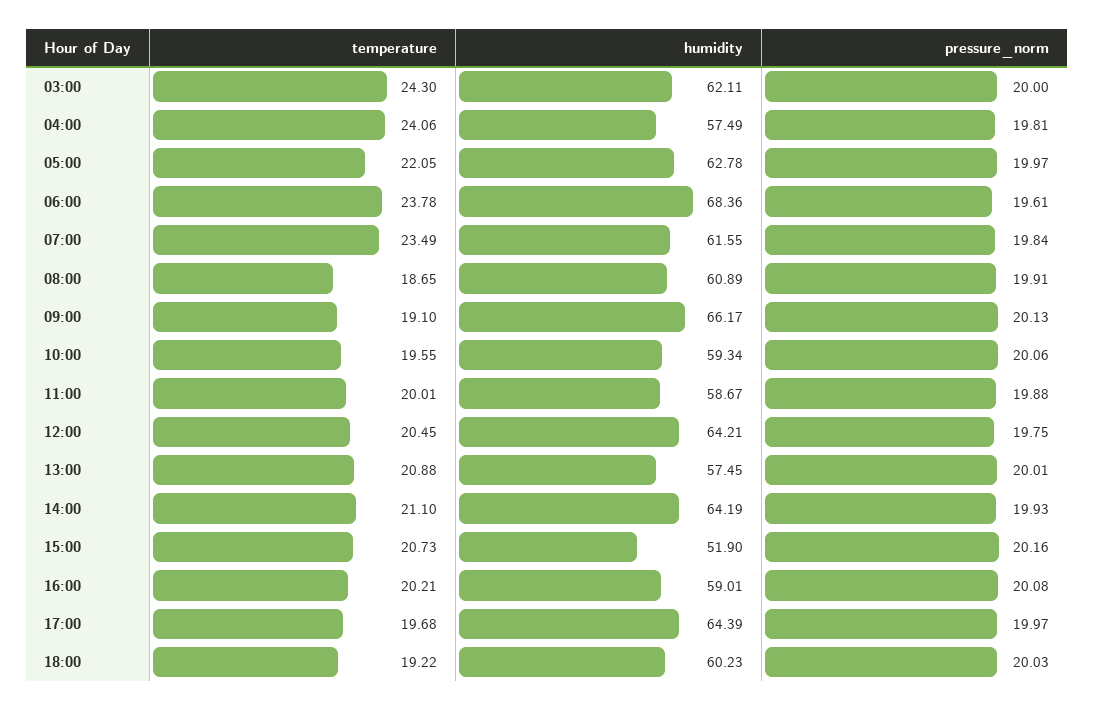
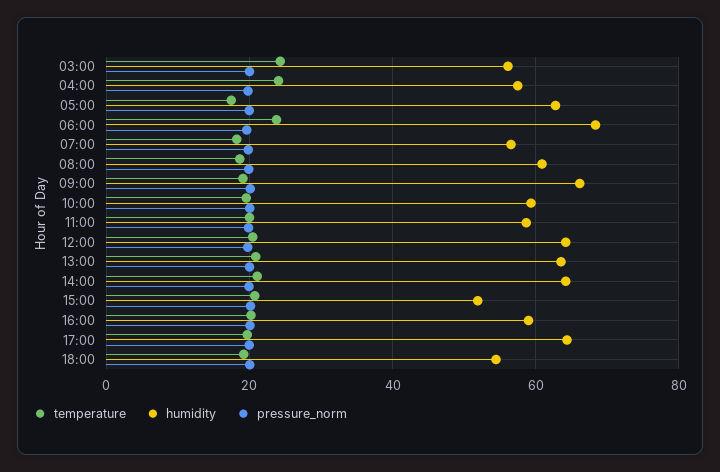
  {
    "temperature": {
      "03:00": 24.3,
      "04:00": 24.06,
-     "05:00": 22.05,
+     "05:00": 18,
      "06:00": 23.78,
-     "07:00": 23.49,
+     "07:00": 18,
      "08:00": 18.65,
      "09:00": 19.1,
      "10:00": 19.55,
      "11:00": 20.01,
      "12:00": 20.45,
      "13:00": 20.88,
      "14:00": 21.1,
      "15:00": 20.73,
      "16:00": 20.21,
      "17:00": 19.68,
      "18:00": 19.22
    },
    "humidity": {
-     "03:00": 62.11,
+     "03:00": 56,
      "04:00": 57.49,
      "05:00": 62.78,
      "06:00": 68.36,
-     "07:00": 61.55,
+     "07:00": 56,
      "08:00": 60.89,
      "09:00": 66.17,
      "10:00": 59.34,
      "11:00": 58.67,
      "12:00": 64.21,
-     "13:00": 57.45,
+     "13:00": 64,
      "14:00": 64.19,
      "15:00": 51.9,
      "16:00": 59.01,
      "17:00": 64.39,
-     "18:00": 60.23
+     "18:00": 54
    },
    "pressure_norm": {
      "03:00": 20,
      "04:00": 19.81,
      "05:00": 19.97,
      "06:00": 19.61,
      "07:00": 19.84,
      "08:00": 19.91,
      "09:00": 20.13,
      "10:00": 20.06,
      "11:00": 19.88,
      "12:00": 19.75,
      "13:00": 20.01,
      "14:00": 19.93,
      "15:00": 20.16,
      "16:00": 20.08,
      "17:00": 19.97,
      "18:00": 20.03
    }
  }

